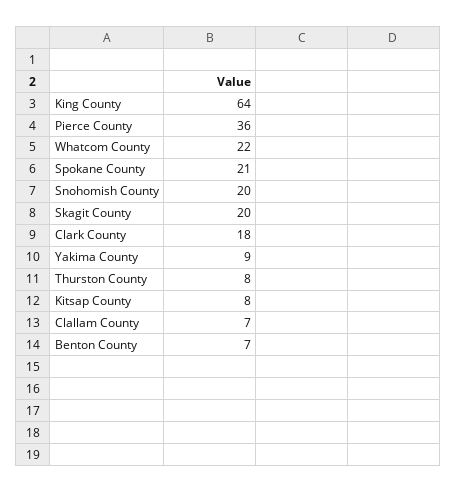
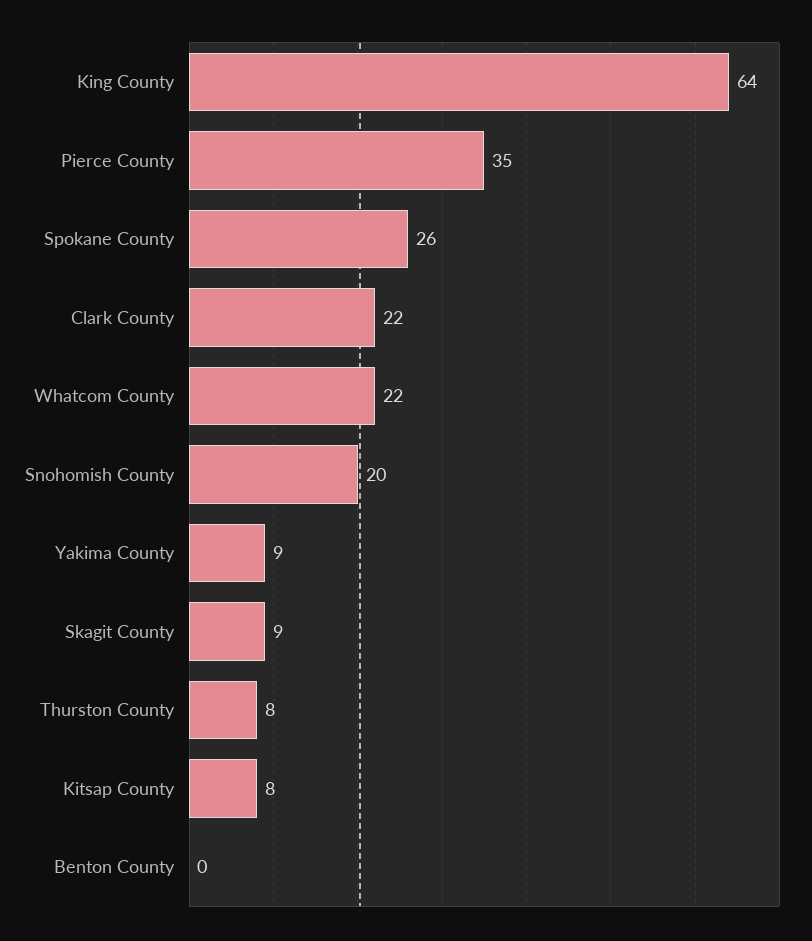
  {
    "King County": 64,
-   "Pierce County": 36,
+   "Pierce County": 35,
    "Whatcom County": 22,
-   "Spokane County": 21,
+   "Spokane County": 26,
    "Snohomish County": 20,
-   "Skagit County": 20,
+   "Skagit County": 9,
-   "Clark County": 18,
+   "Clark County": 22,
    "Yakima County": 9,
    "Thurston County": 8,
    "Kitsap County": 8,
-   "Clallam County": 7,
-   "Benton County": 7
+   "Benton County": 0
  }

